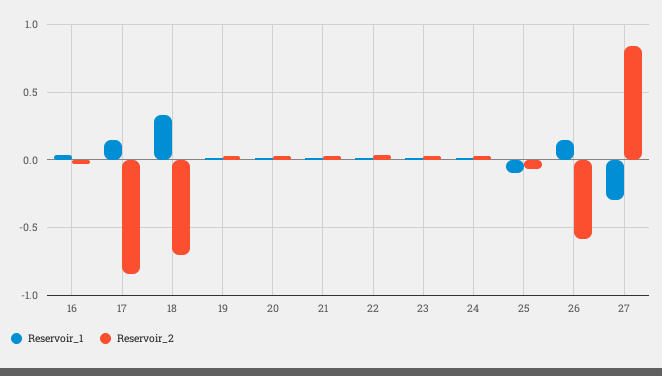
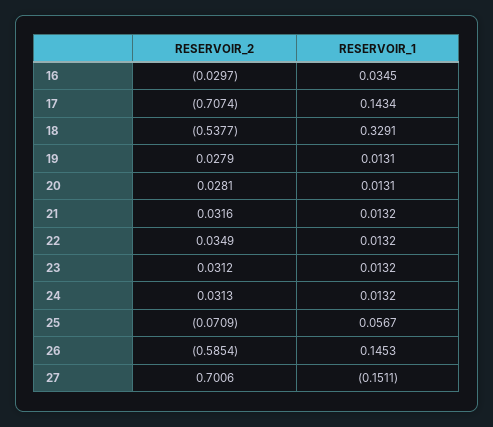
  {
    "Reservoir_1": {
      "16": 0.0345,
      "17": 0.1434,
      "18": 0.3291,
      "19": 0.0131,
      "20": 0.0131,
      "21": 0.0132,
      "22": 0.0132,
      "23": 0.0132,
      "24": 0.0132,
-     "25": -0.1,
+     "25": 0.0567,
      "26": 0.1453,
-     "27": -0.3
+     "27": -0.1511
    },
    "Reservoir_2": {
      "16": -0.0297,
-     "17": -0.85,
+     "17": -0.7074,
-     "18": -0.7,
+     "18": -0.5377,
      "19": 0.0279,
      "20": 0.0281,
      "21": 0.0316,
      "22": 0.0349,
      "23": 0.0312,
      "24": 0.0313,
      "25": -0.0709,
      "26": -0.5854,
-     "27": 0.85
+     "27": 0.7006
    }
  }

